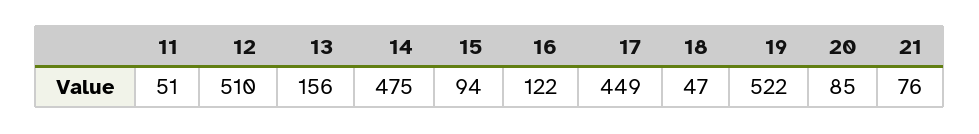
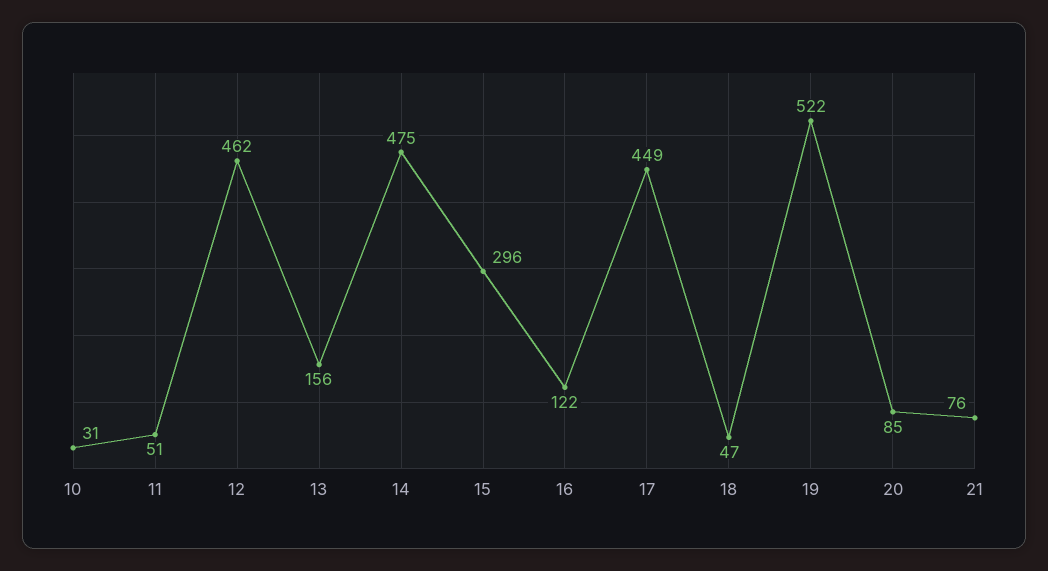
  {
    "11": 51,
-   "12": 510,
+   "12": 462,
    "13": 156,
    "14": 475,
-   "15": 94,
+   "15": 296,
    "16": 122,
    "17": 449,
    "18": 47,
    "19": 522,
    "20": 85,
-   "21": 76
+   "21": 76,
+   "10": 31
  }

